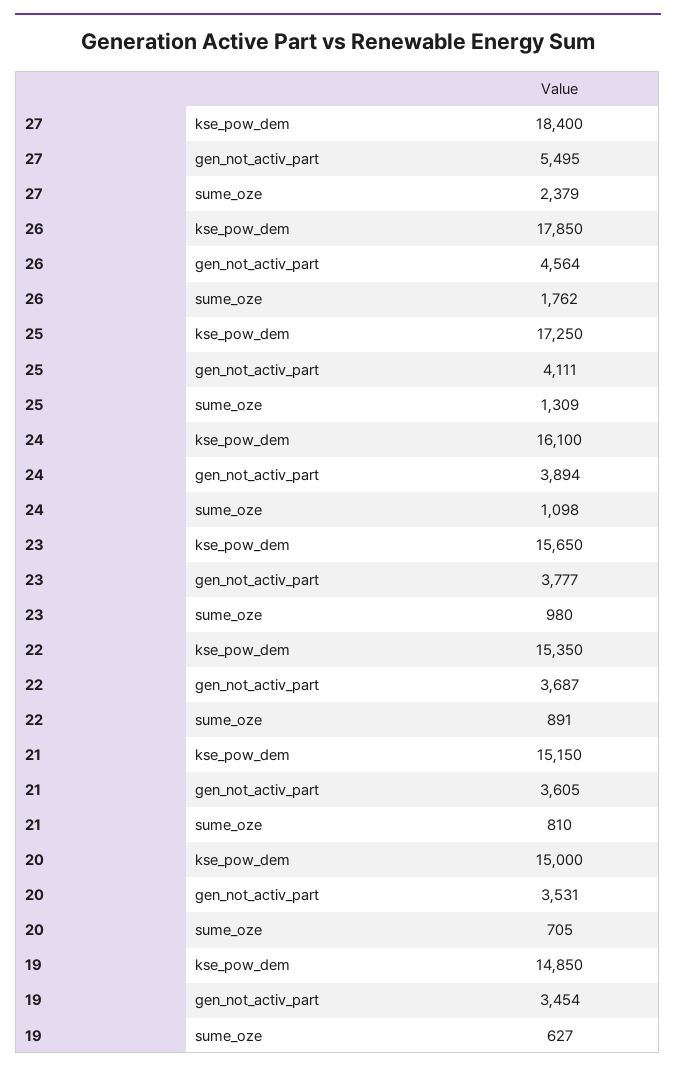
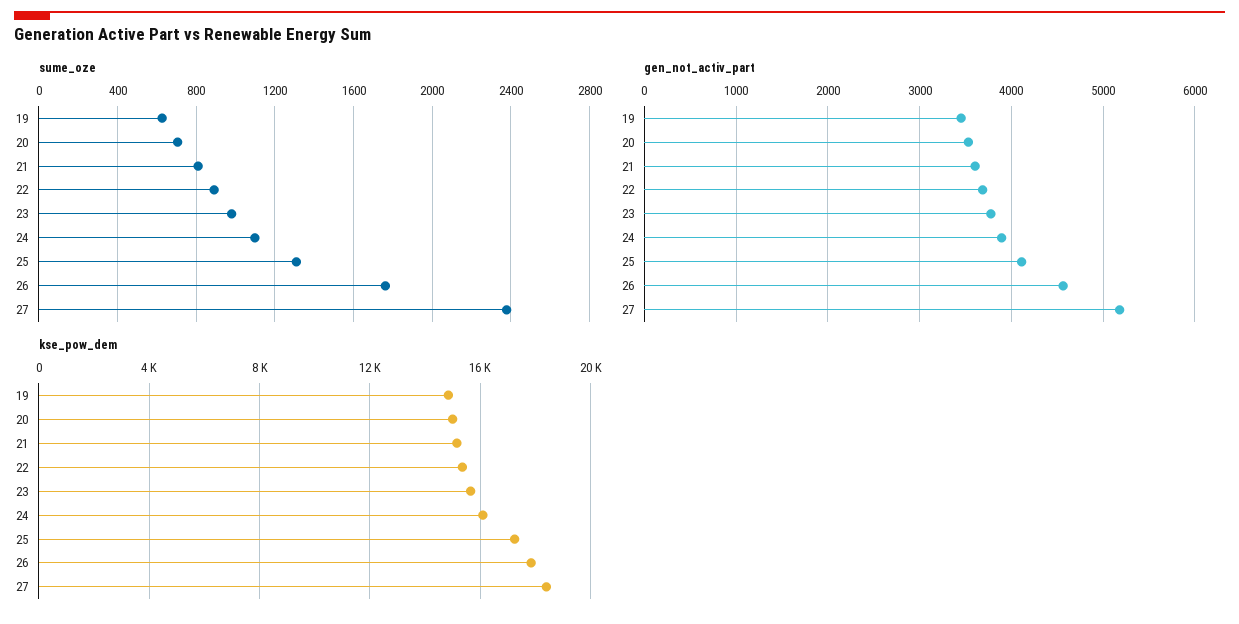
  {
    "kse_pow_dem": {
      "27": 18400,
      "26": 17850,
      "25": 17250,
      "24": 16100,
      "23": 15650,
      "22": 15350,
      "21": 15150,
      "20": 15000,
      "19": 14850
    },
    "gen_not_activ_part": {
-     "27": 5495,
+     "27": 5200,
      "26": 4564,
      "25": 4111,
      "24": 3894,
      "23": 3777,
      "22": 3687,
      "21": 3605,
      "20": 3531,
      "19": 3454
    },
    "sume_oze": {
      "27": 2379,
      "26": 1762,
      "25": 1309,
      "24": 1098,
      "23": 980,
      "22": 891,
      "21": 810,
      "20": 705,
      "19": 627
    }
  }

